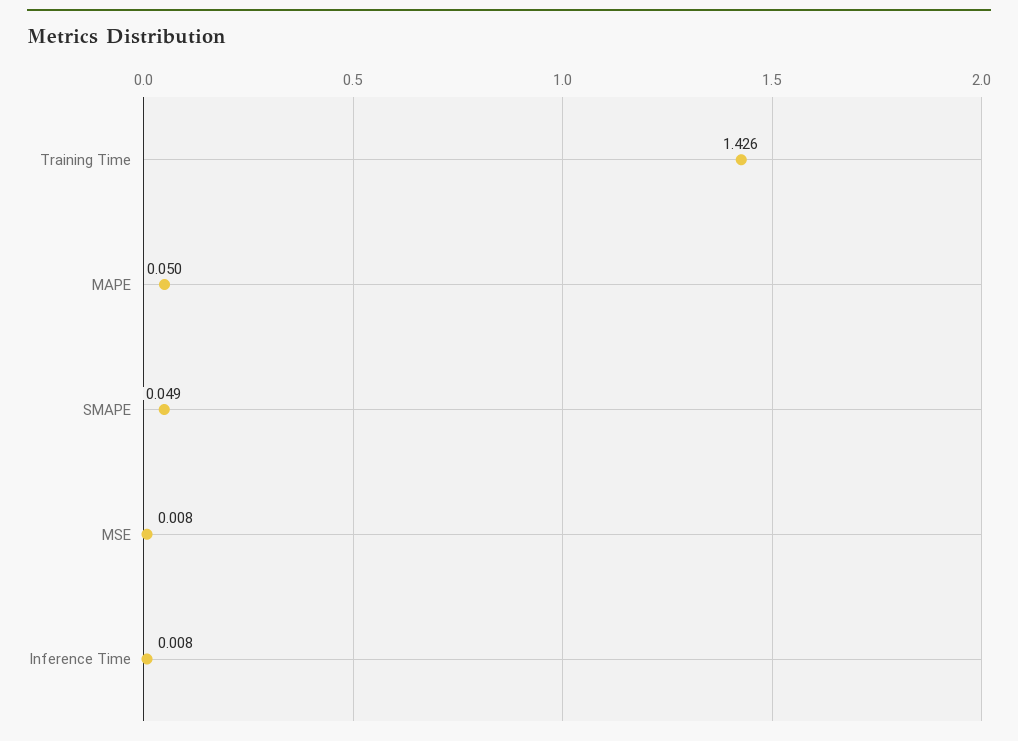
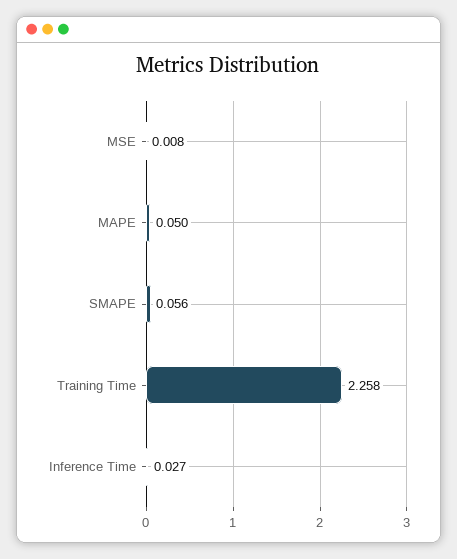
  {
-   "Training Time": 1.426,
+   "Training Time": 2.258,
    "MAPE": 0.05,
-   "SMAPE": 0.049,
+   "SMAPE": 0.056,
    "MSE": 0.008,
-   "Inference Time": 0.008
+   "Inference Time": 0.027
  }

